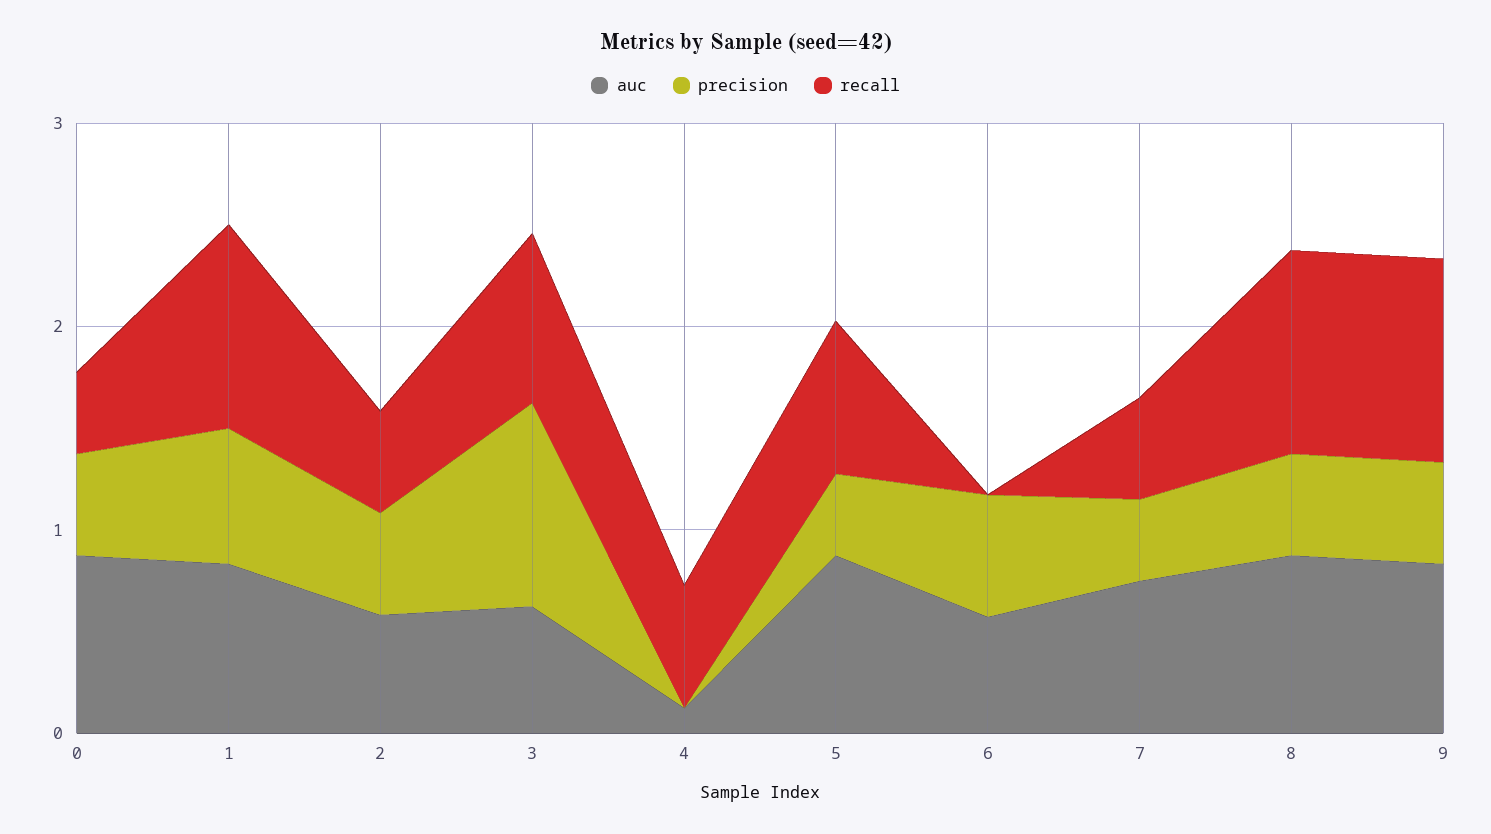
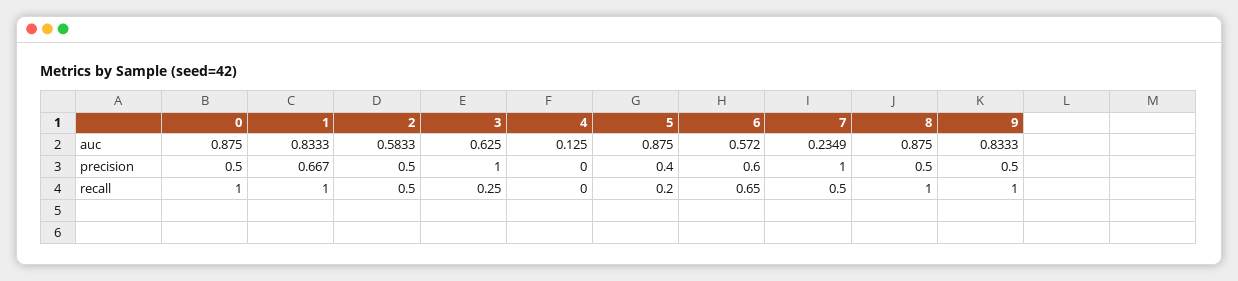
  {
    "auc": {
      "0": 0.875,
      "1": 0.8333,
      "2": 0.5833,
      "3": 0.625,
      "4": 0.125,
      "5": 0.875,
      "6": 0.572,
-     "7": 0.8,
+     "7": 0.2349,
      "8": 0.875,
      "9": 0.8333
    },
    "precision": {
      "0": 0.5,
      "1": 0.667,
      "2": 0.5,
      "3": 1,
      "4": 0,
      "5": 0.4,
      "6": 0.6,
-     "7": 0.4,
+     "7": 1,
      "8": 0.5,
      "9": 0.5
    },
    "recall": {
-     "0": 0.4,
+     "0": 1,
      "1": 1,
      "2": 0.5,
-     "3": 0.8,
+     "3": 0.25,
-     "4": 0.6,
+     "4": 0,
-     "5": 0.8,
+     "5": 0.2,
-     "6": 0,
+     "6": 0.65,
      "7": 0.5,
      "8": 1,
      "9": 1
    }
  }

